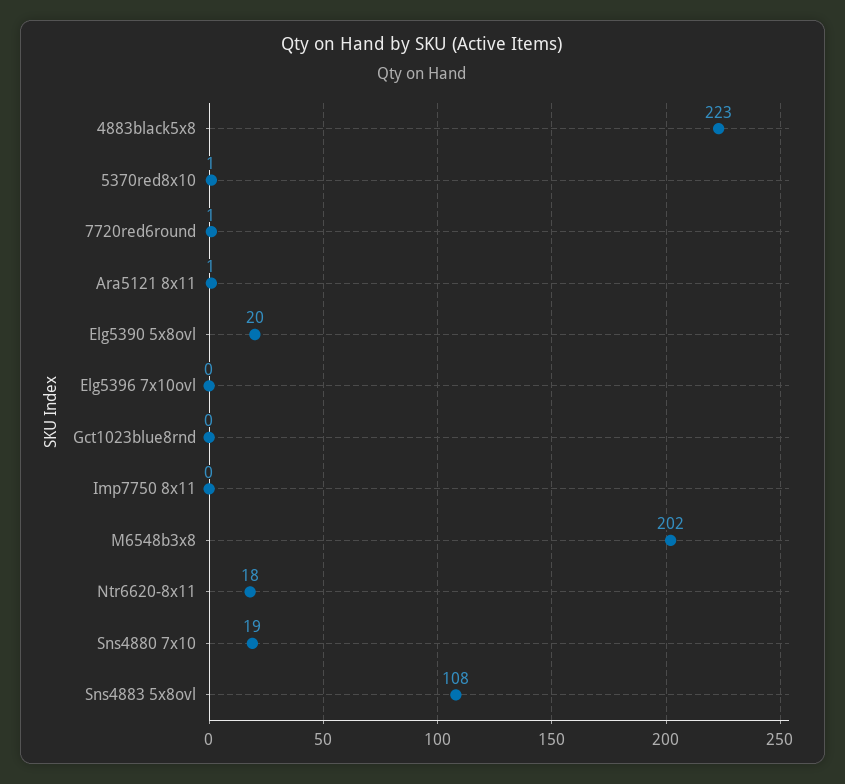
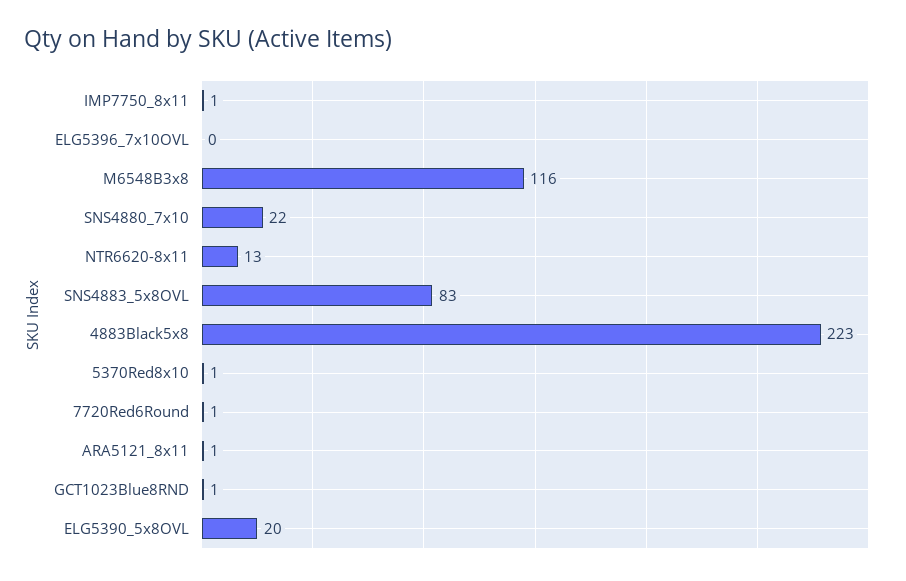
  {
    "4883black5x8": 223,
    "5370red8x10": 1,
    "7720red6round": 1,
    "Ara5121 8x11": 1,
    "Elg5390 5x8ovl": 20,
    "Elg5396 7x10ovl": 0,
-   "Gct1023blue8rnd": 0,
+   "Gct1023blue8rnd": 1,
-   "Imp7750 8x11": 0,
+   "Imp7750 8x11": 1,
-   "M6548b3x8": 202,
+   "M6548b3x8": 116,
-   "Ntr6620-8x11": 18,
+   "Ntr6620-8x11": 13,
-   "Sns4880 7x10": 19,
+   "Sns4880 7x10": 22,
-   "Sns4883 5x8ovl": 108
+   "Sns4883 5x8ovl": 83
  }

